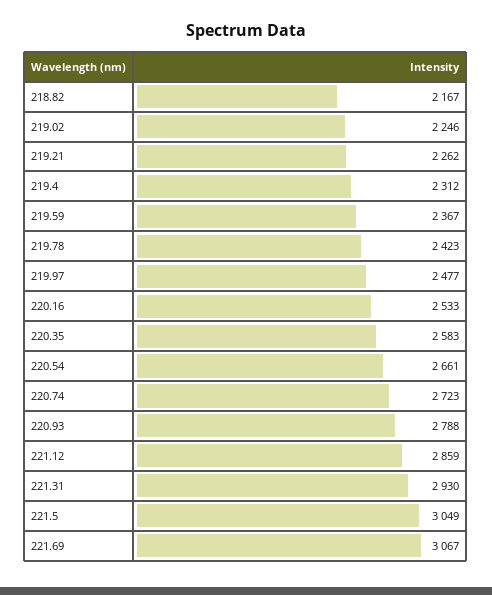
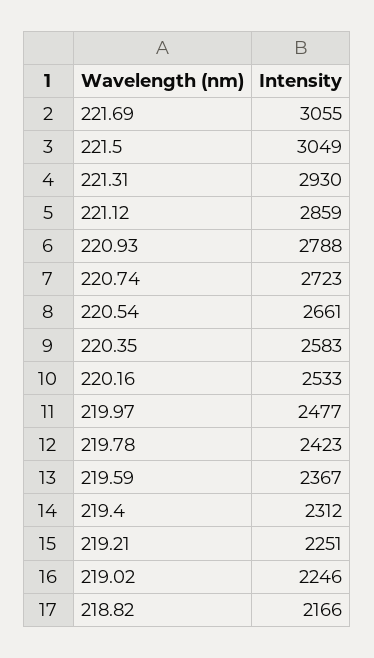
  {
-   "218.82": 2167,
+   "218.82": 2166,
    "219.02": 2246,
-   "219.21": 2262,
+   "219.21": 2251,
    "219.4": 2312,
    "219.59": 2367,
    "219.78": 2423,
    "219.97": 2477,
    "220.16": 2533,
    "220.35": 2583,
    "220.54": 2661,
    "220.74": 2723,
    "220.93": 2788,
    "221.12": 2859,
    "221.31": 2930,
    "221.5": 3049,
-   "221.69": 3067
+   "221.69": 3055
  }

